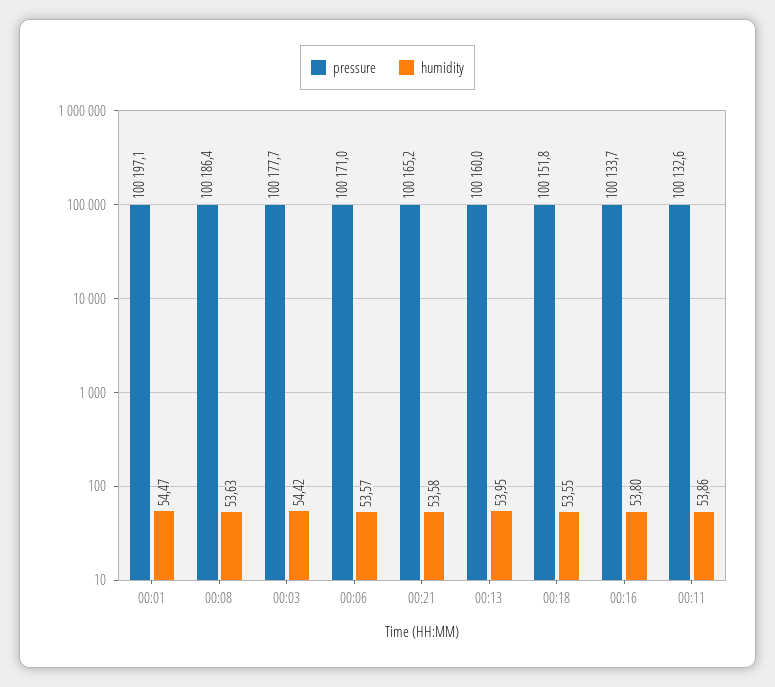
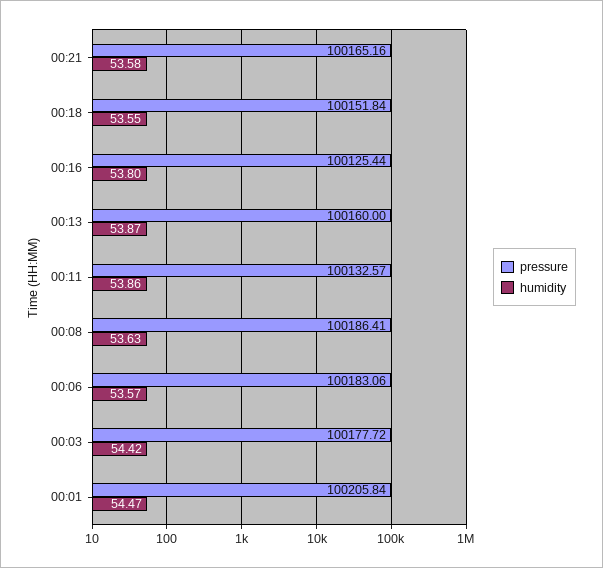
  {
    "pressure": {
-     "00:01": 100197.1,
+     "00:01": 100205.84,
      "00:08": 100186.41,
      "00:03": 100177.72,
-     "00:06": 100171,
+     "00:06": 100183.06,
      "00:21": 100165.16,
      "00:13": 100160,
      "00:18": 100151.84,
-     "00:16": 100133.7,
+     "00:16": 100125.44,
      "00:11": 100132.57
    },
    "humidity": {
      "00:01": 54.47,
      "00:08": 53.63,
      "00:03": 54.42,
      "00:06": 53.57,
      "00:21": 53.58,
-     "00:13": 53.95,
+     "00:13": 53.87,
      "00:18": 53.55,
      "00:16": 53.8,
      "00:11": 53.86
    }
  }

